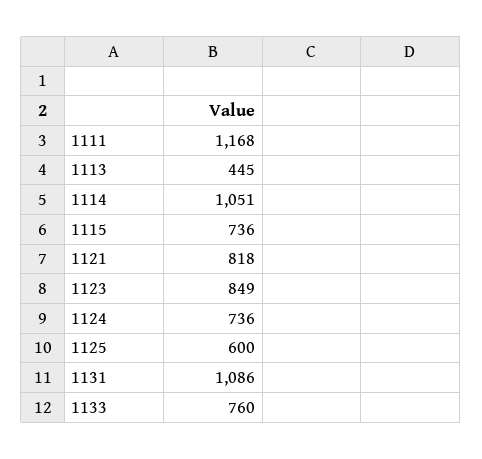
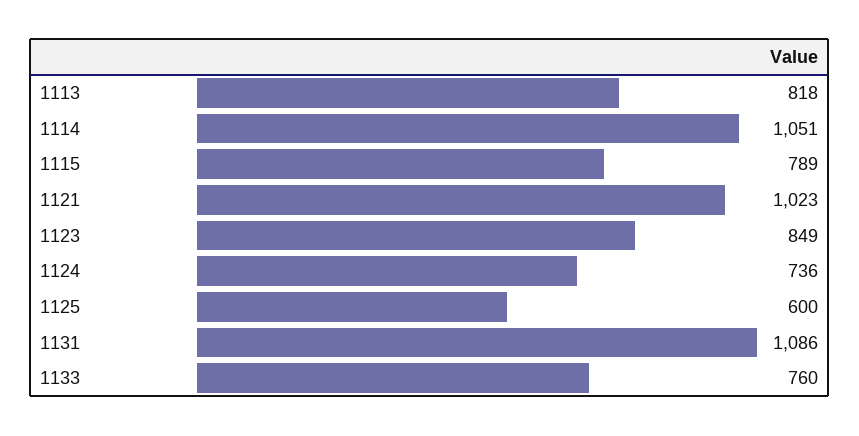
  {
-   "1111": 1168,
-   "1113": 445,
+   "1113": 818,
    "1114": 1051,
-   "1115": 736,
+   "1115": 789,
-   "1121": 818,
+   "1121": 1023,
    "1123": 849,
    "1124": 736,
    "1125": 600,
    "1131": 1086,
    "1133": 760
  }

